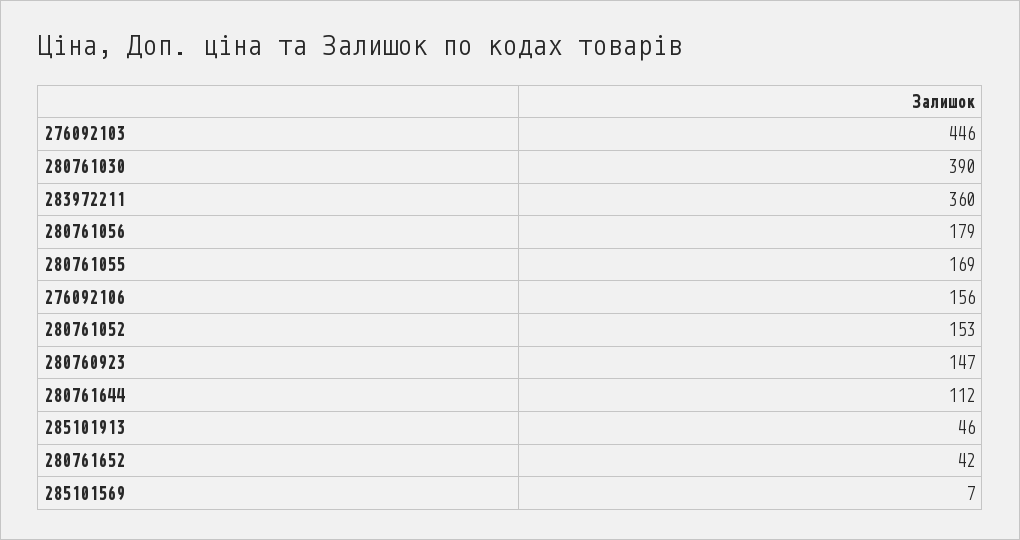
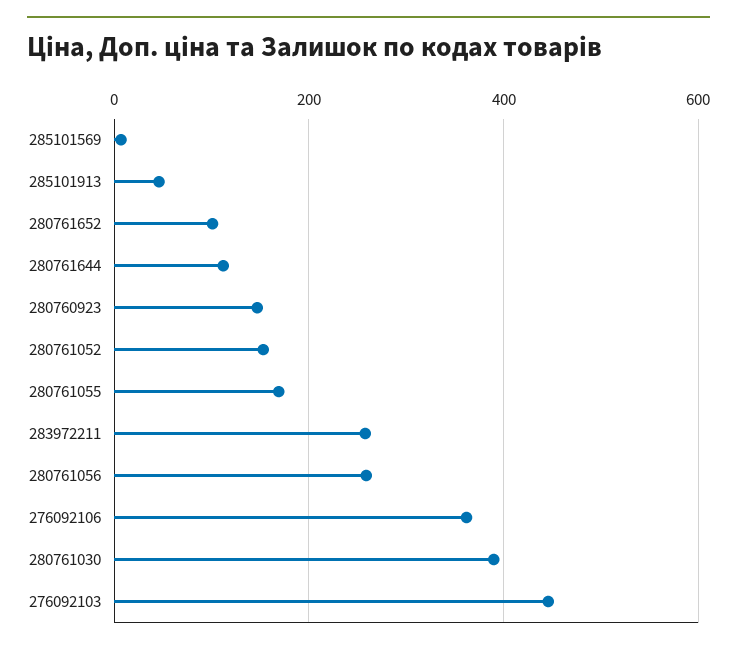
  {
    "276092103": 446,
    "280761030": 390,
-   "283972211": 360,
+   "283972211": 260,
-   "280761056": 179,
+   "280761056": 260,
    "280761055": 169,
-   "276092106": 156,
+   "276092106": 360,
    "280761052": 153,
    "280760923": 147,
    "280761644": 112,
    "285101913": 46,
-   "280761652": 42,
+   "280761652": 100,
    "285101569": 7
  }

